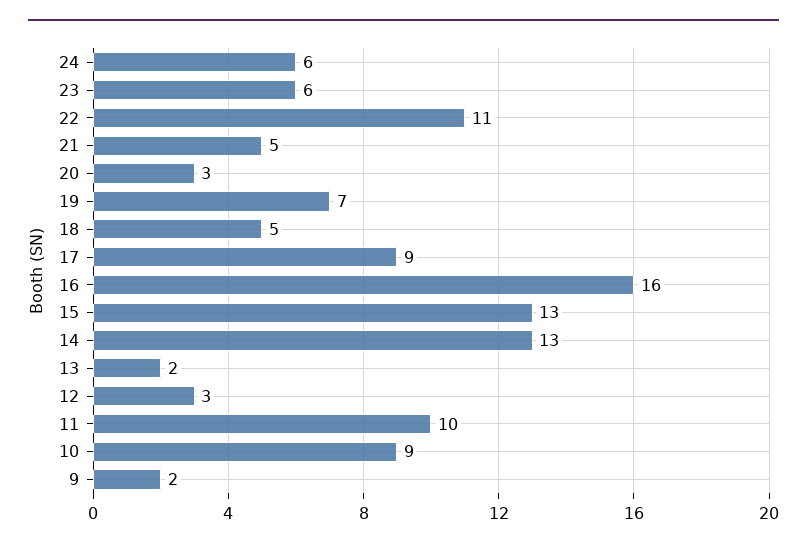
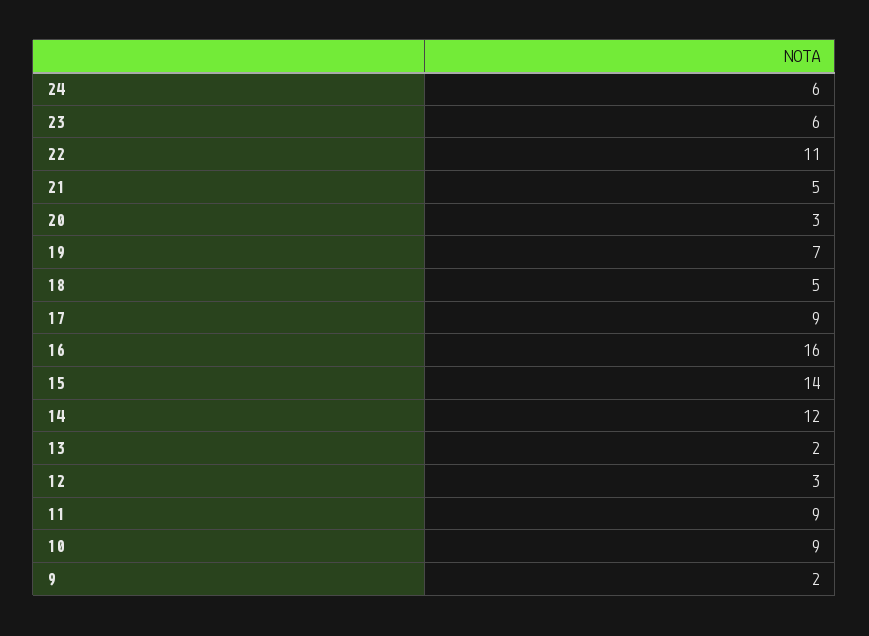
  {
    "24": 6,
    "23": 6,
    "22": 11,
    "21": 5,
    "20": 3,
    "19": 7,
    "18": 5,
    "17": 9,
    "16": 16,
-   "15": 13,
+   "15": 14,
-   "14": 13,
+   "14": 12,
    "13": 2,
    "12": 3,
-   "11": 10,
+   "11": 9,
    "10": 9,
    "9": 2
  }

